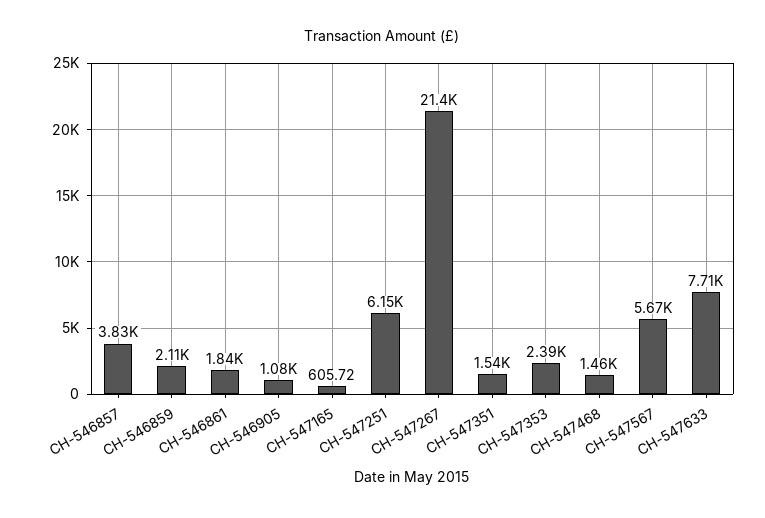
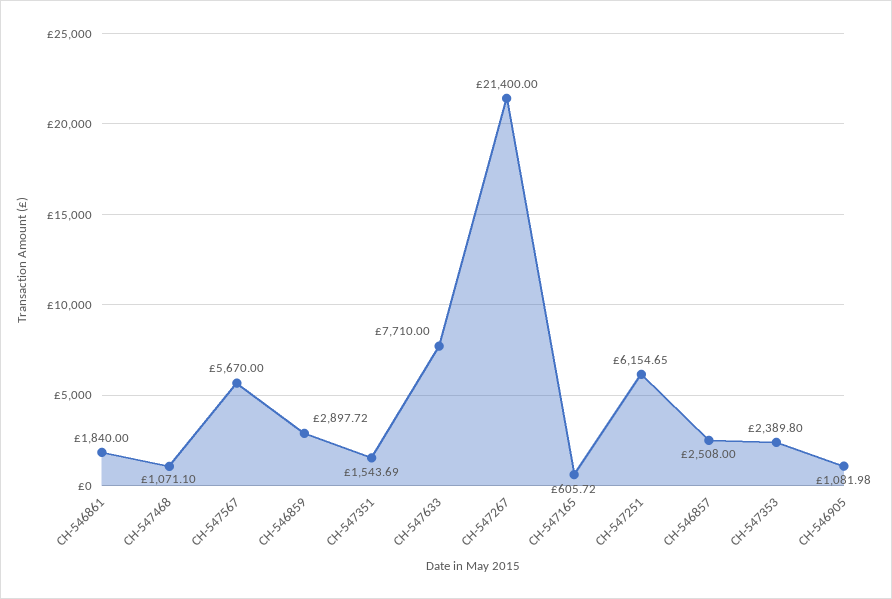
  {
-   "CH-546857": 3830,
+   "CH-546857": 2508,
-   "CH-546859": 2110,
+   "CH-546859": 2897.72,
    "CH-546861": 1840,
    "CH-546905": 1081.98,
    "CH-547165": 605.72,
    "CH-547251": 6154.65,
    "CH-547267": 21400,
    "CH-547351": 1543.69,
    "CH-547353": 2389.8,
-   "CH-547468": 1460,
+   "CH-547468": 1071.1,
    "CH-547567": 5670,
    "CH-547633": 7710
  }

